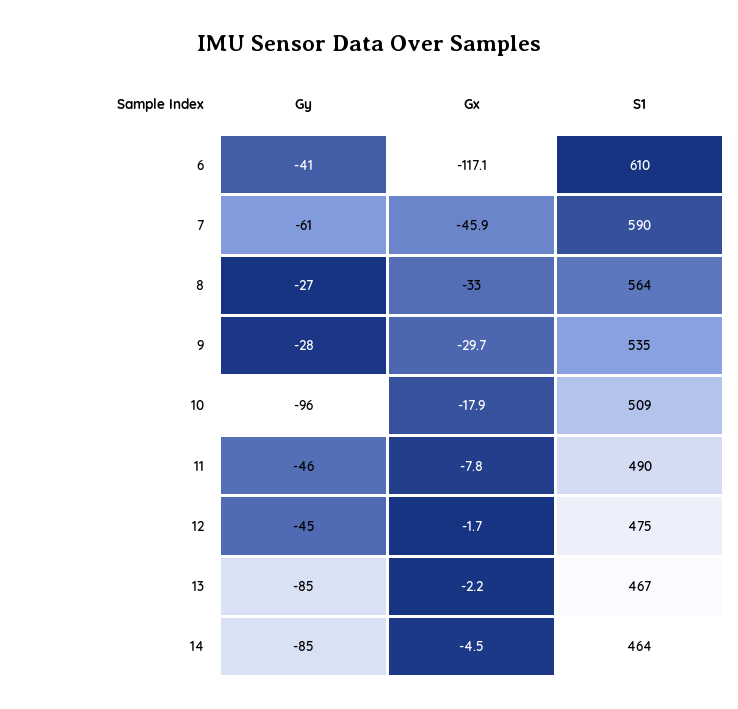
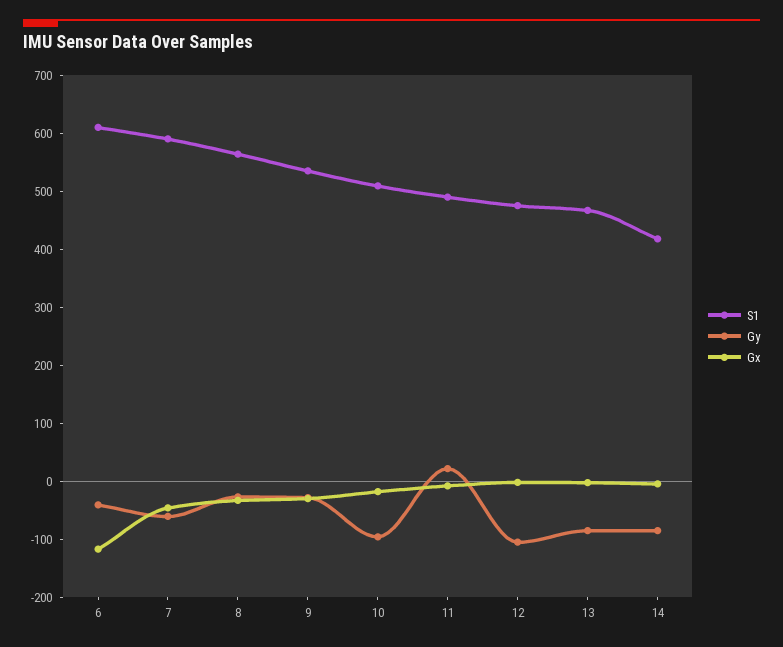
  {
    "Gy": {
      "6": -41,
      "7": -61,
      "8": -27,
      "9": -28,
      "10": -96,
-     "11": -46,
+     "11": 20,
-     "12": -45,
+     "12": -100,
      "13": -85,
      "14": -85
    },
    "Gx": {
      "6": -117.1,
      "7": -45.9,
      "8": -33,
      "9": -29.7,
      "10": -17.9,
      "11": -7.8,
      "12": -1.7,
      "13": -2.2,
      "14": -4.5
    },
    "S1": {
      "6": 610,
      "7": 590,
      "8": 564,
      "9": 535,
      "10": 509,
      "11": 490,
      "12": 475,
      "13": 467,
-     "14": 464
+     "14": 420
    }
  }

